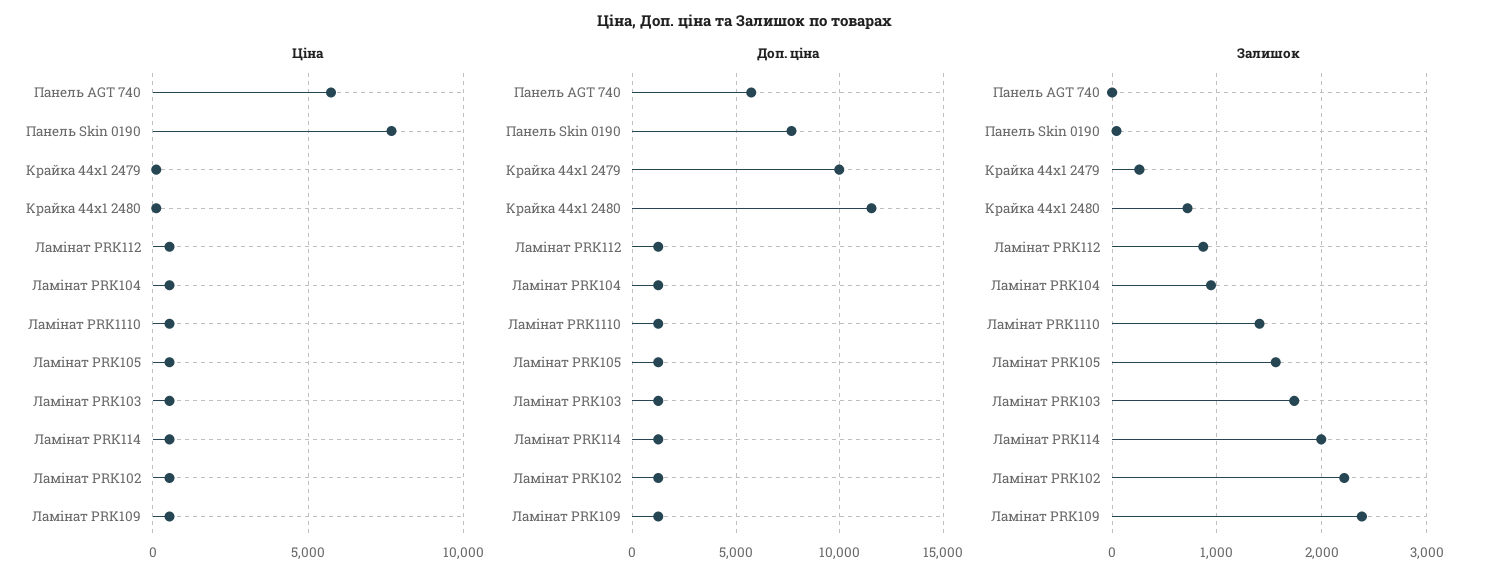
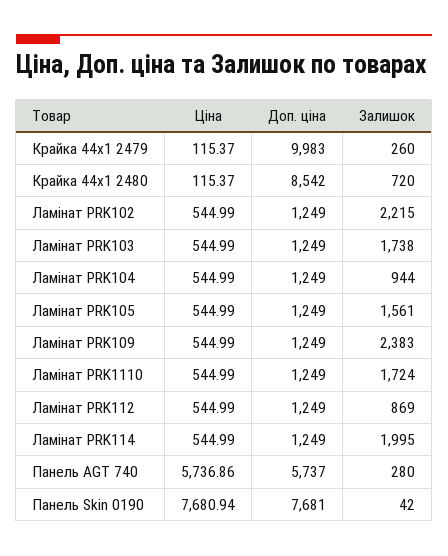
  {
    "Ціна": {
      "Панель AGT 740": 5736.86,
      "Панель Skin 0190": 7680.94,
      "Крайка 44x1 2479": 115.37,
      "Крайка 44x1 2480": 115.37,
      "Ламінат PRK112": 544.99,
      "Ламінат PRK104": 544.99,
      "Ламінат PRK1110": 544.99,
      "Ламінат PRK105": 544.99,
      "Ламінат PRK103": 544.99,
      "Ламінат PRK114": 544.99,
      "Ламінат PRK102": 544.99,
      "Ламінат PRK109": 544.99
    },
    "Доп. ціна": {
      "Панель AGT 740": 5737,
      "Панель Skin 0190": 7681,
      "Крайка 44x1 2479": 9983,
-     "Крайка 44x1 2480": 11500,
+     "Крайка 44x1 2480": 8542,
      "Ламінат PRK112": 1249,
      "Ламінат PRK104": 1249,
      "Ламінат PRK1110": 1249,
      "Ламінат PRK105": 1249,
      "Ламінат PRK103": 1249,
      "Ламінат PRK114": 1249,
      "Ламінат PRK102": 1249,
      "Ламінат PRK109": 1249
    },
    "Залишок": {
-     "Панель AGT 740": 0,
+     "Панель AGT 740": 280,
      "Панель Skin 0190": 42,
      "Крайка 44x1 2479": 260,
      "Крайка 44x1 2480": 720,
      "Ламінат PRK112": 869,
      "Ламінат PRK104": 944,
-     "Ламінат PRK1110": 1400,
+     "Ламінат PRK1110": 1724,
      "Ламінат PRK105": 1561,
      "Ламінат PRK103": 1738,
      "Ламінат PRK114": 1995,
      "Ламінат PRK102": 2215,
      "Ламінат PRK109": 2383
    }
  }

